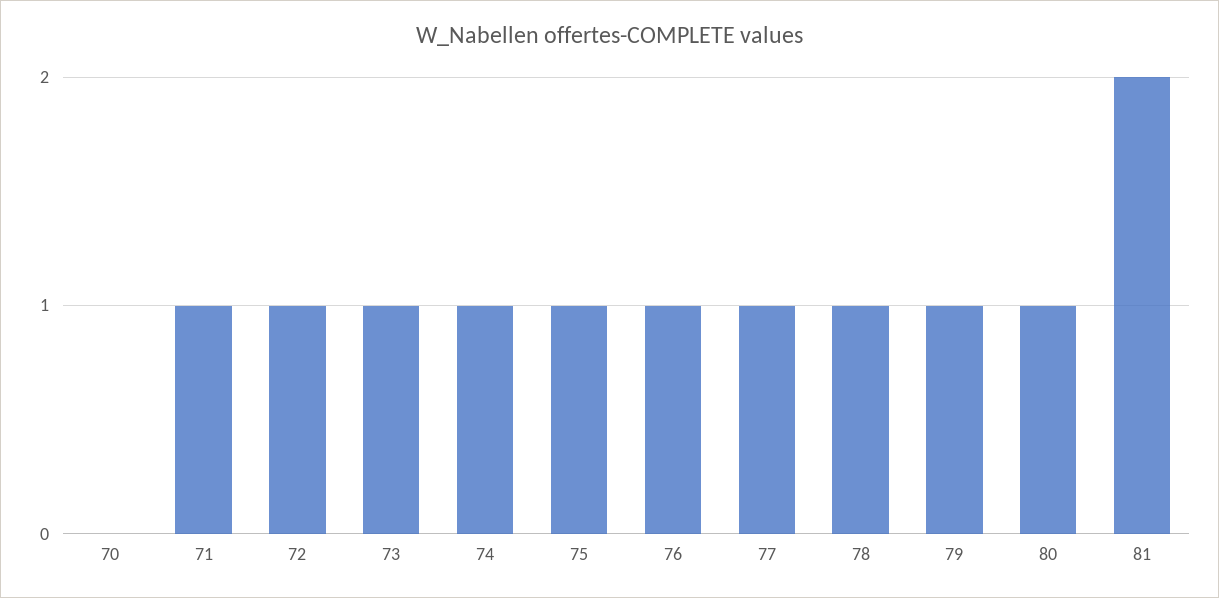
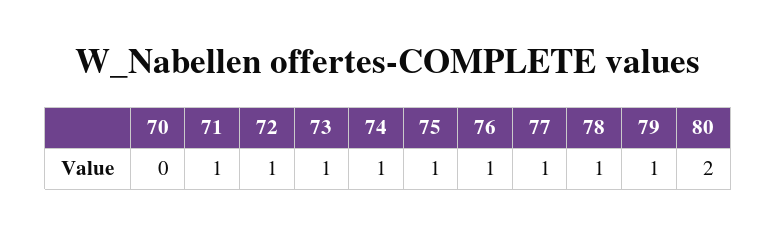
  {
    "70": 0,
    "71": 1,
    "72": 1,
    "73": 1,
    "74": 1,
    "75": 1,
    "76": 1,
    "77": 1,
    "78": 1,
    "79": 1,
-   "80": 1,
+   "80": 2
-   "81": 2
  }

